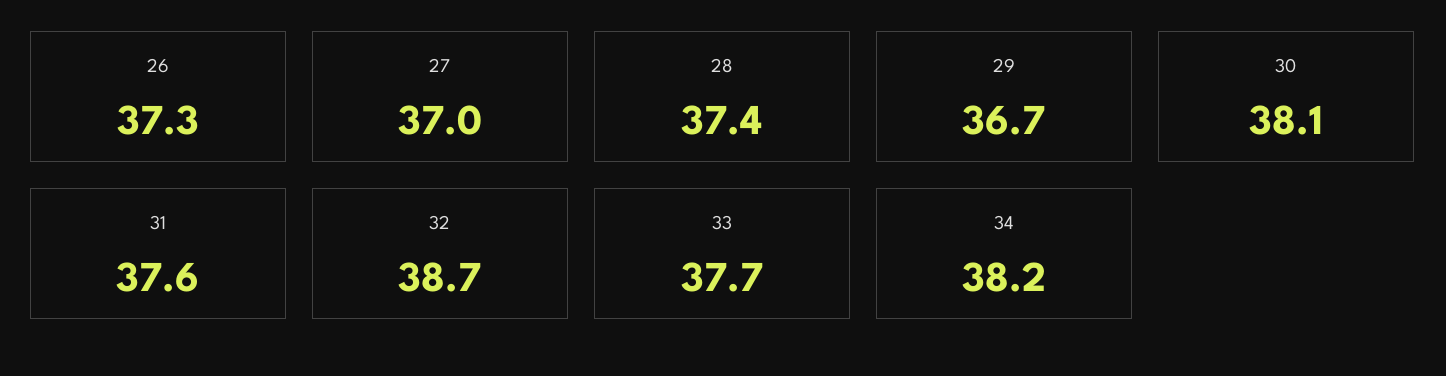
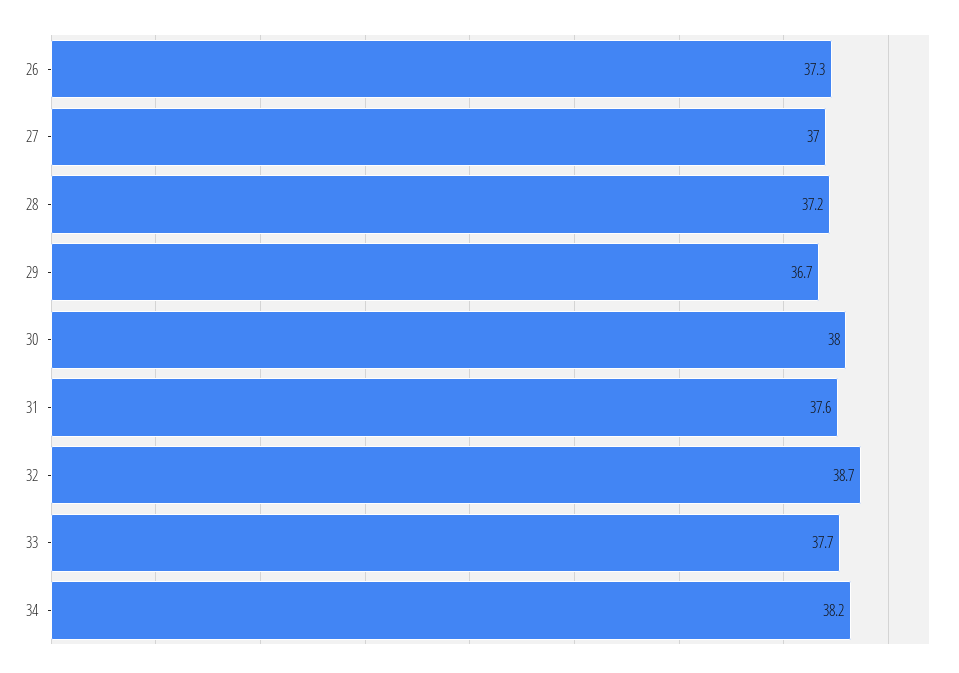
  {
    "26": 37.3,
    "27": 37,
-   "28": 37.4,
+   "28": 37.2,
    "29": 36.7,
-   "30": 38.1,
+   "30": 38,
    "31": 37.6,
    "32": 38.7,
    "33": 37.7,
    "34": 38.2
  }

